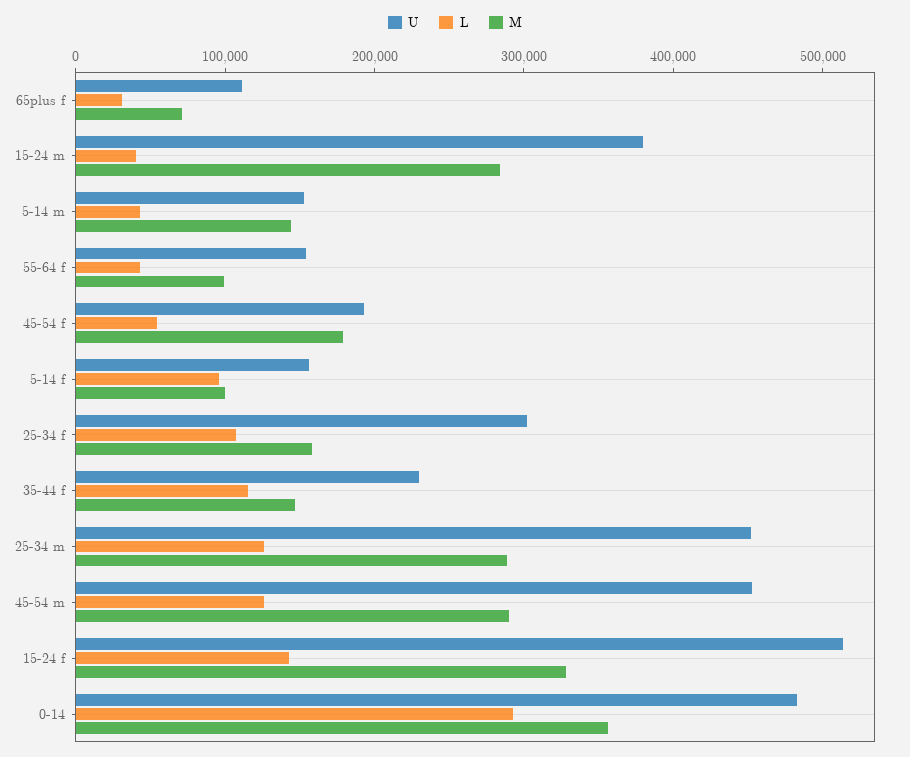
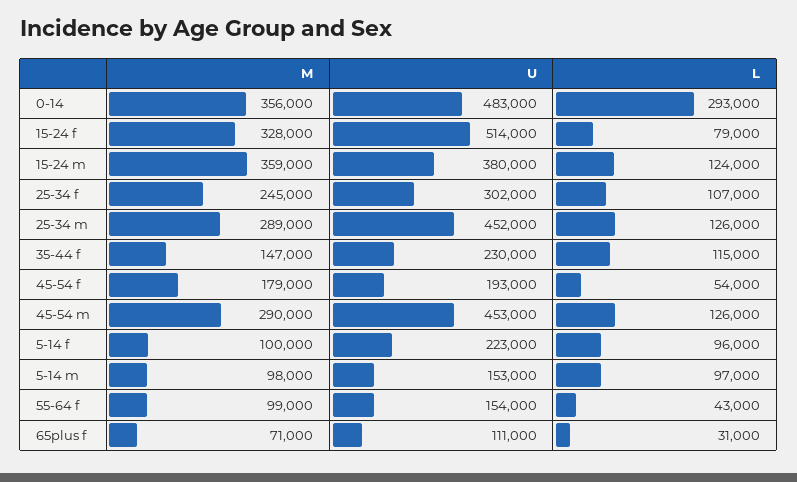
  {
    "U": {
      "65plus f": 111000,
      "15-24 m": 380000,
      "5-14 m": 153000,
      "55-64 f": 154000,
      "45-54 f": 193000,
-     "5-14 f": 160000,
+     "5-14 f": 223000,
      "25-34 f": 302000,
      "35-44 f": 230000,
      "25-34 m": 452000,
      "45-54 m": 453000,
      "15-24 f": 514000,
      "0-14": 483000
    },
    "L": {
      "65plus f": 31000,
-     "15-24 m": 40000,
+     "15-24 m": 124000,
-     "5-14 m": 40000,
+     "5-14 m": 97000,
      "55-64 f": 43000,
      "45-54 f": 54000,
      "5-14 f": 96000,
      "25-34 f": 107000,
      "35-44 f": 115000,
      "25-34 m": 126000,
      "45-54 m": 126000,
-     "15-24 f": 140000,
+     "15-24 f": 79000,
      "0-14": 293000
    },
    "M": {
      "65plus f": 71000,
-     "15-24 m": 280000,
+     "15-24 m": 359000,
-     "5-14 m": 140000,
+     "5-14 m": 98000,
      "55-64 f": 99000,
      "45-54 f": 179000,
      "5-14 f": 100000,
-     "25-34 f": 160000,
+     "25-34 f": 245000,
      "35-44 f": 147000,
      "25-34 m": 289000,
      "45-54 m": 290000,
      "15-24 f": 328000,
      "0-14": 356000
    }
  }

